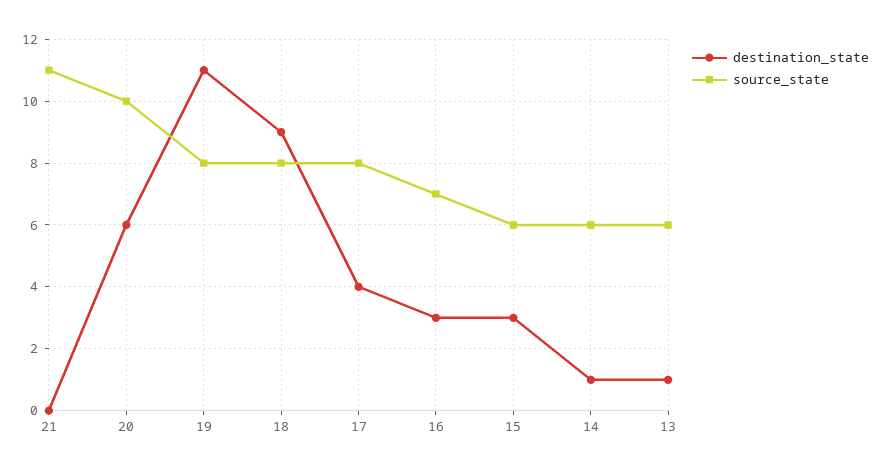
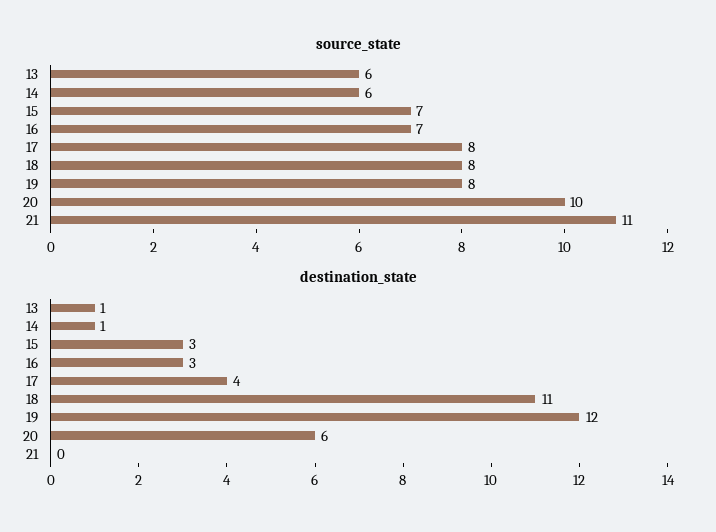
  {
    "destination_state": {
      "21": 0,
      "20": 6,
-     "19": 11,
+     "19": 12,
-     "18": 9,
+     "18": 11,
      "17": 4,
      "16": 3,
      "15": 3,
      "14": 1,
      "13": 1
    },
    "source_state": {
      "21": 11,
      "20": 10,
      "19": 8,
      "18": 8,
      "17": 8,
      "16": 7,
-     "15": 6,
+     "15": 7,
      "14": 6,
      "13": 6
    }
  }

